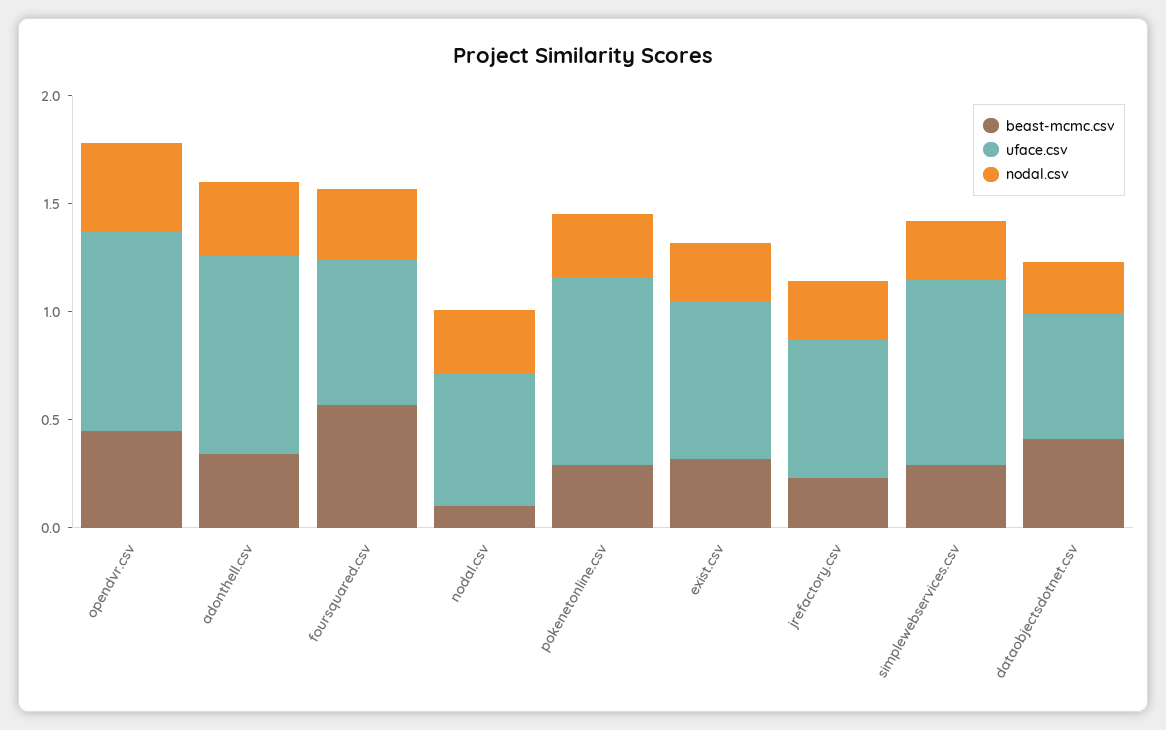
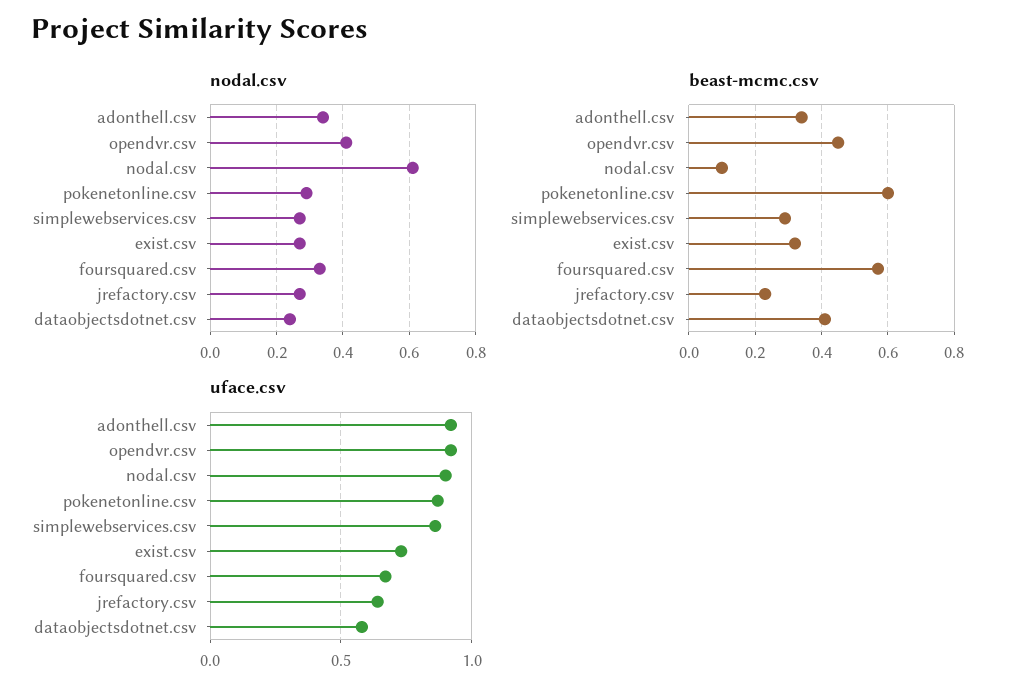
  {
    "beast-mcmc.csv": {
      "opendvr.csv": 0.45,
      "adonthell.csv": 0.35,
      "foursquared.csv": 0.55,
      "nodal.csv": 0.1,
-     "pokenetonline.csv": 0.3,
+     "pokenetonline.csv": 0.6,
      "exist.csv": 0.3,
      "jrefactory.csv": 0.25,
      "simplewebservices.csv": 0.3,
      "dataobjectsdotnet.csv": 0.4
    },
    "uface.csv": {
      "opendvr.csv": 0.9,
      "adonthell.csv": 0.9,
      "foursquared.csv": 0.65,
-     "nodal.csv": 0.6,
+     "nodal.csv": 0.9,
      "pokenetonline.csv": 0.85,
      "exist.csv": 0.75,
      "jrefactory.csv": 0.65,
      "simplewebservices.csv": 0.85,
      "dataobjectsdotnet.csv": 0.6
    },
    "nodal.csv": {
      "opendvr.csv": 0.4,
      "adonthell.csv": 0.35,
      "foursquared.csv": 0.35,
-     "nodal.csv": 0.3,
+     "nodal.csv": 0.6,
      "pokenetonline.csv": 0.3,
      "exist.csv": 0.25,
      "jrefactory.csv": 0.25,
      "simplewebservices.csv": 0.25,
      "dataobjectsdotnet.csv": 0.25
    }
  }

